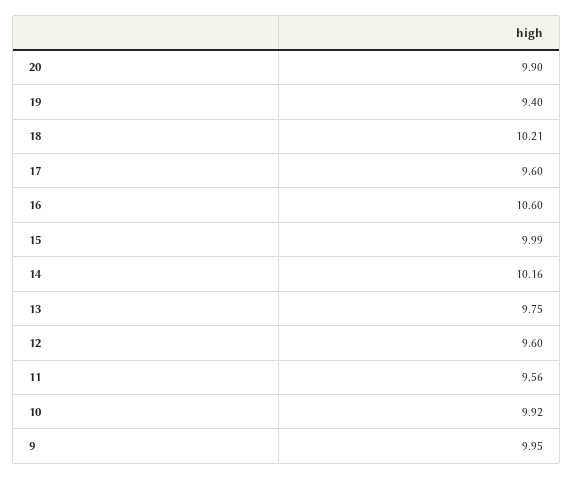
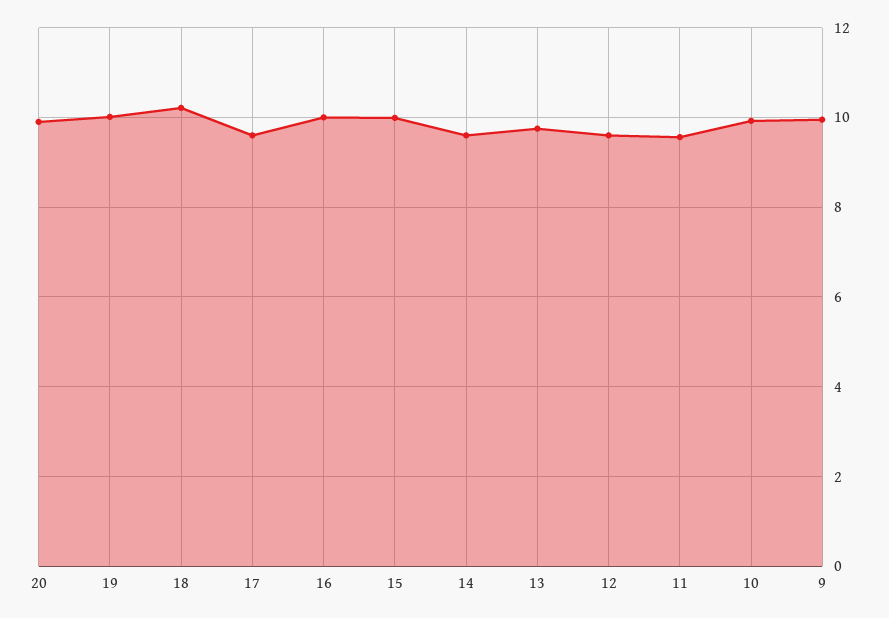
  {
    "20": 9.9,
-   "19": 9.4,
+   "19": 10,
    "18": 10.21,
    "17": 9.6,
-   "16": 10.6,
+   "16": 10,
    "15": 9.99,
-   "14": 10.16,
+   "14": 9.6,
    "13": 9.75,
    "12": 9.6,
    "11": 9.56,
    "10": 9.92,
    "9": 9.95
  }

